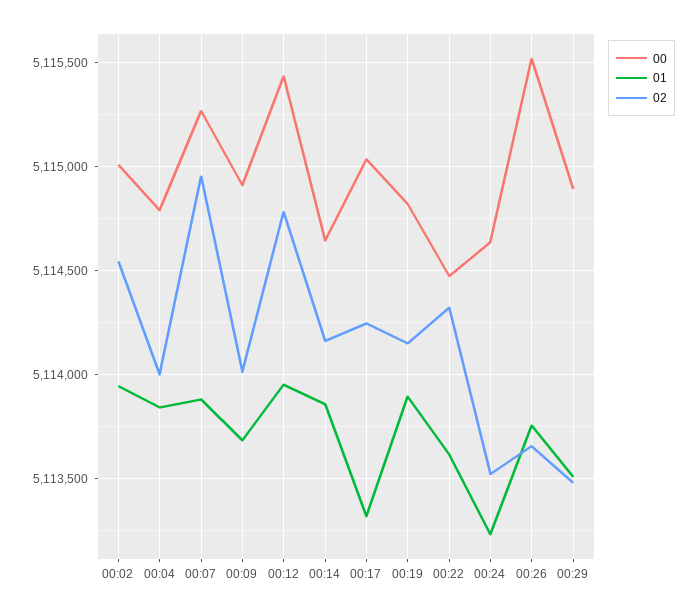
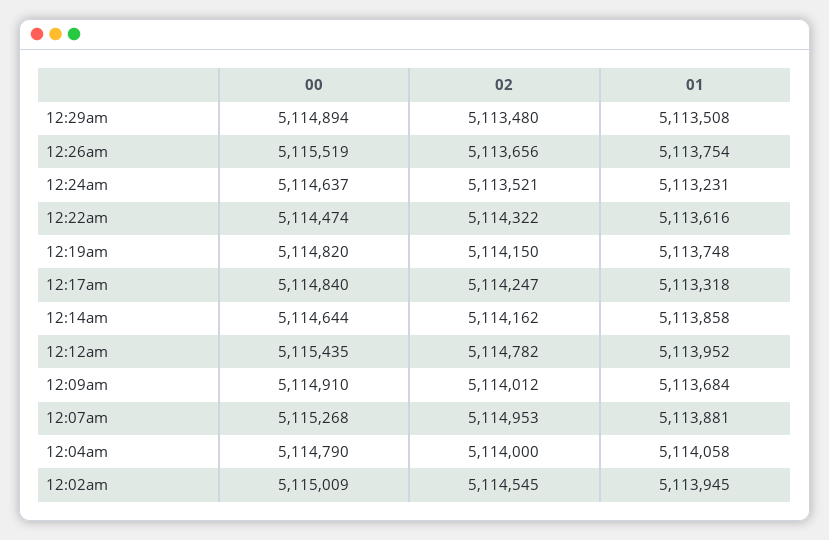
  {
    "00": {
      "00:02": 5115009,
      "00:04": 5114790,
      "00:07": 5115268,
      "00:09": 5114910,
      "00:12": 5115435,
      "00:14": 5114644,
-     "00:17": 5115050,
+     "00:17": 5114840,
      "00:19": 5114820,
      "00:22": 5114474,
      "00:24": 5114637,
      "00:26": 5115519,
      "00:29": 5114894
    },
    "01": {
      "00:02": 5113945,
-     "00:04": 5113850,
+     "00:04": 5114058,
      "00:07": 5113881,
      "00:09": 5113684,
      "00:12": 5113952,
      "00:14": 5113858,
      "00:17": 5113318,
-     "00:19": 5113900,
+     "00:19": 5113748,
      "00:22": 5113616,
      "00:24": 5113231,
      "00:26": 5113754,
      "00:29": 5113508
    },
    "02": {
      "00:02": 5114545,
      "00:04": 5114000,
      "00:07": 5114953,
      "00:09": 5114012,
      "00:12": 5114782,
      "00:14": 5114162,
      "00:17": 5114247,
      "00:19": 5114150,
      "00:22": 5114322,
      "00:24": 5113521,
      "00:26": 5113656,
      "00:29": 5113480
    }
  }

